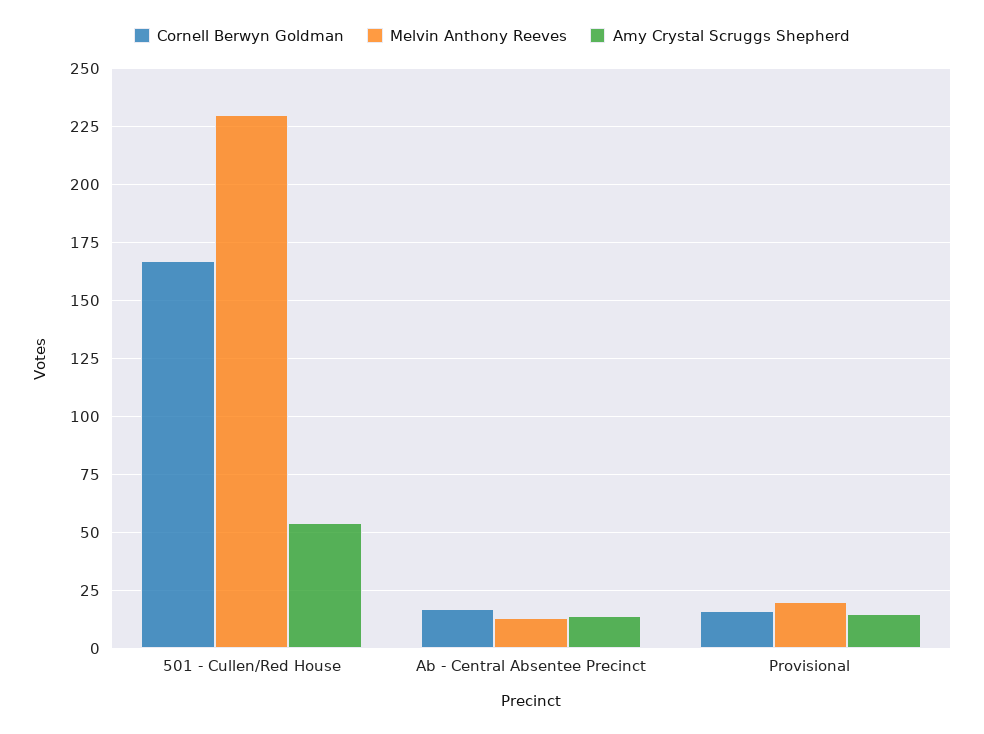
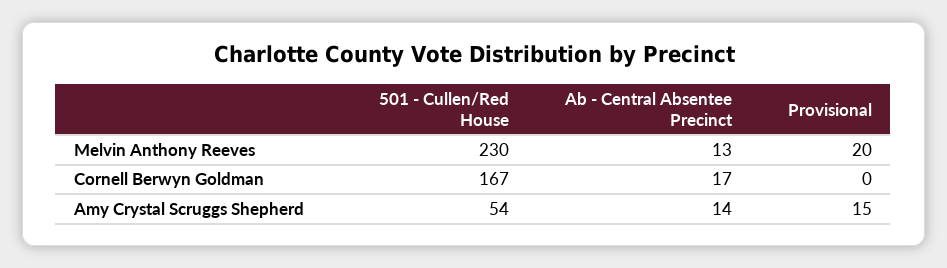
  {
    "Cornell Berwyn Goldman": {
      "501 - Cullen/Red House": 167,
      "Ab - Central Absentee Precinct": 17,
-     "Provisional": 15
+     "Provisional": 0
    },
    "Melvin Anthony Reeves": {
      "501 - Cullen/Red House": 230,
      "Ab - Central Absentee Precinct": 13,
      "Provisional": 20
    },
    "Amy Crystal Scruggs Shepherd": {
      "501 - Cullen/Red House": 54,
      "Ab - Central Absentee Precinct": 14,
      "Provisional": 15
    }
  }

